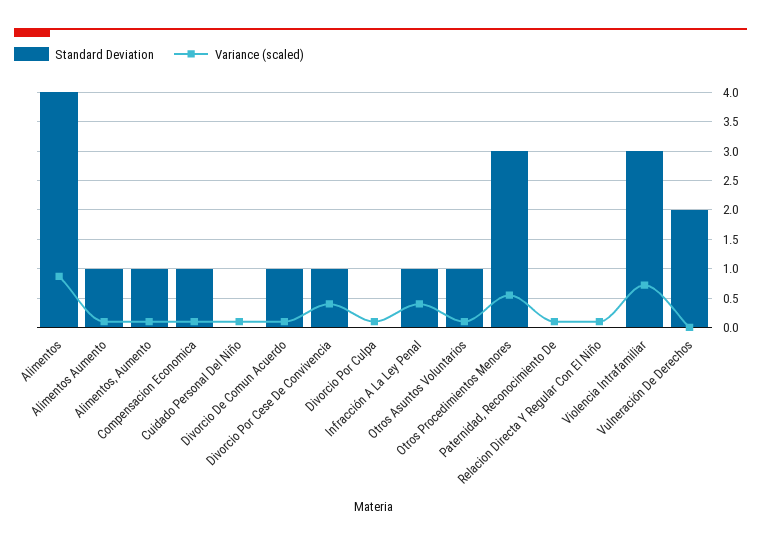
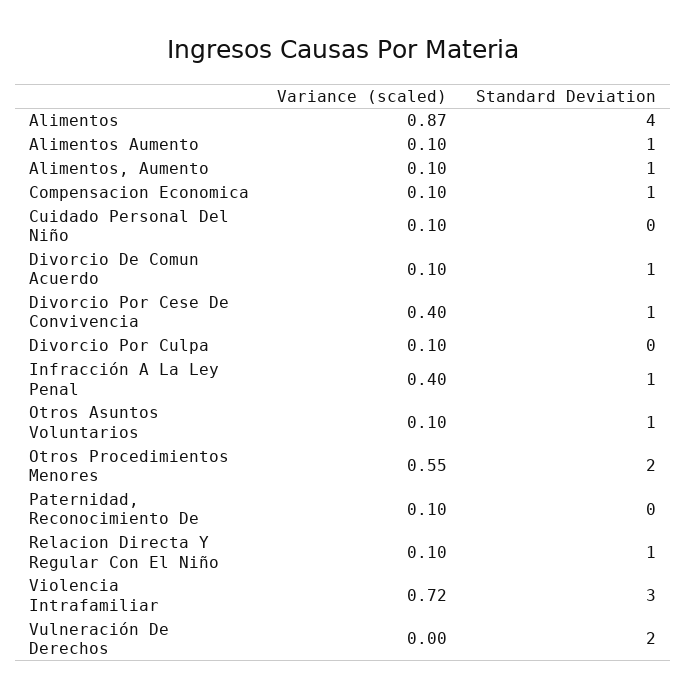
  {
    "Standard Deviation": {
      "Alimentos": 4,
      "Alimentos Aumento": 1,
      "Alimentos, Aumento": 1,
      "Compensacion Economica": 1,
      "Cuidado Personal Del Niño": 0,
      "Divorcio De Comun Acuerdo": 1,
      "Divorcio Por Cese De Convivencia": 1,
      "Divorcio Por Culpa": 0,
      "Infracción A La Ley Penal": 1,
      "Otros Asuntos Voluntarios": 1,
-     "Otros Procedimientos Menores": 3,
+     "Otros Procedimientos Menores": 2,
      "Paternidad, Reconocimiento De": 0,
-     "Relacion Directa Y Regular Con El Niño": 0,
+     "Relacion Directa Y Regular Con El Niño": 1,
      "Violencia Intrafamiliar": 3,
      "Vulneración De Derechos": 2
    },
    "Variance (scaled)": {
      "Alimentos": 0.87,
      "Alimentos Aumento": 0.1,
      "Alimentos, Aumento": 0.1,
      "Compensacion Economica": 0.1,
      "Cuidado Personal Del Niño": 0.1,
      "Divorcio De Comun Acuerdo": 0.1,
      "Divorcio Por Cese De Convivencia": 0.4,
      "Divorcio Por Culpa": 0.1,
      "Infracción A La Ley Penal": 0.4,
      "Otros Asuntos Voluntarios": 0.1,
      "Otros Procedimientos Menores": 0.55,
      "Paternidad, Reconocimiento De": 0.1,
      "Relacion Directa Y Regular Con El Niño": 0.1,
      "Violencia Intrafamiliar": 0.72,
      "Vulneración De Derechos": 0
    }
  }

